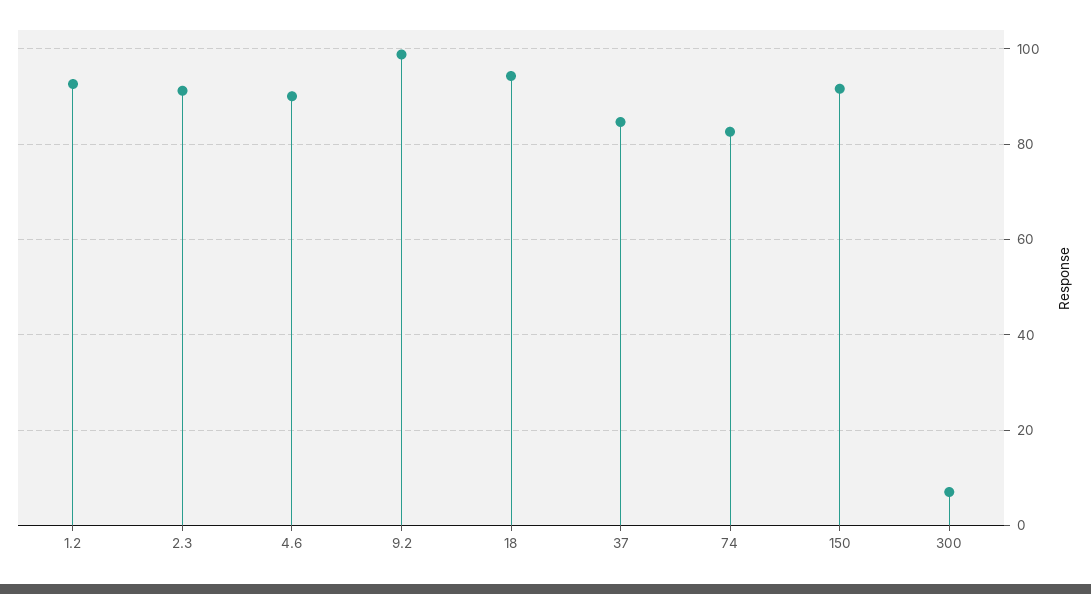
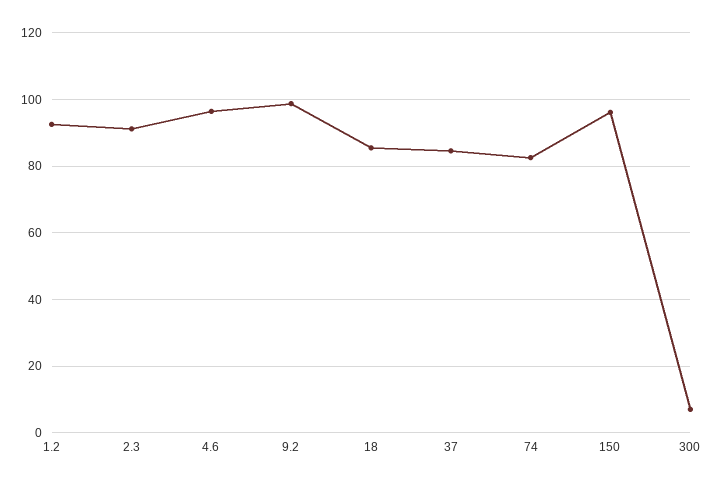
  {
    "1.2": 92,
    "2.3": 92,
-   "4.6": 90,
+   "4.6": 96,
    "9.2": 98,
-   "18": 94,
+   "18": 86,
    "37": 84,
    "74": 82,
-   "150": 92,
+   "150": 96,
    "300": 8
  }

